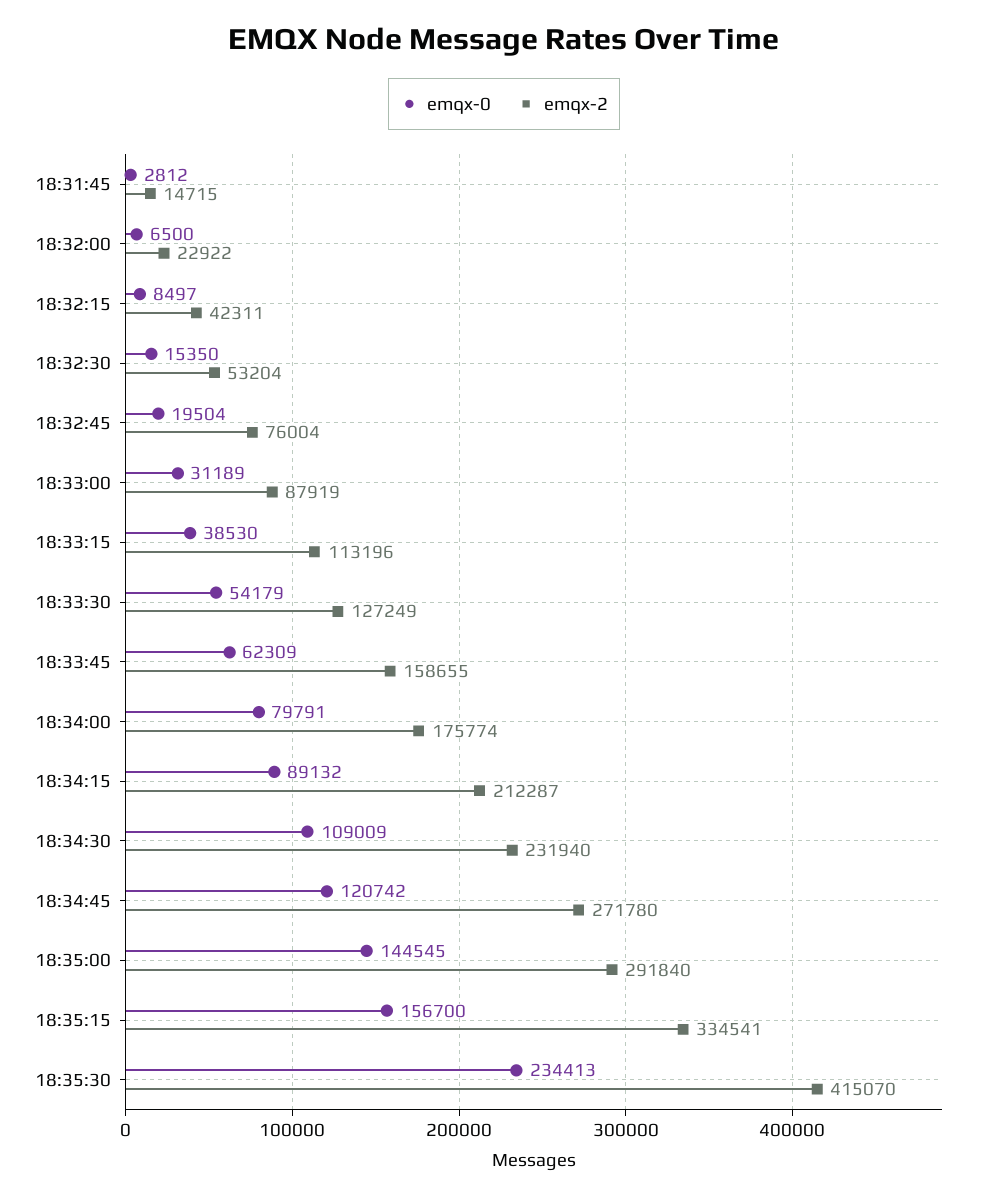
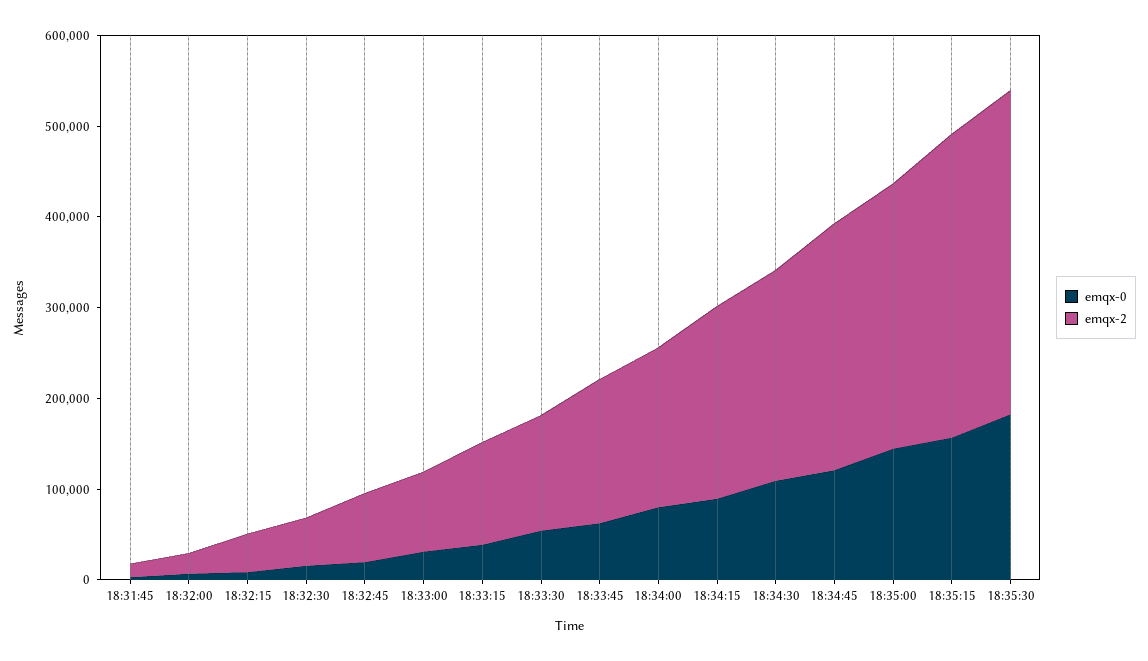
  {
    "emqx-0": {
      "18:31:45": 2812,
      "18:32:00": 6500,
      "18:32:15": 8497,
      "18:32:30": 15350,
      "18:32:45": 19504,
      "18:33:00": 31189,
      "18:33:15": 38530,
      "18:33:30": 54179,
      "18:33:45": 62309,
      "18:34:00": 79791,
      "18:34:15": 89132,
      "18:34:30": 109009,
      "18:34:45": 120742,
      "18:35:00": 144545,
      "18:35:15": 156700,
-     "18:35:30": 234413
+     "18:35:30": 180000
    },
    "emqx-2": {
      "18:31:45": 14715,
      "18:32:00": 22922,
      "18:32:15": 42311,
      "18:32:30": 53204,
      "18:32:45": 76004,
      "18:33:00": 87919,
      "18:33:15": 113196,
      "18:33:30": 127249,
      "18:33:45": 158655,
      "18:34:00": 175774,
      "18:34:15": 212287,
      "18:34:30": 231940,
      "18:34:45": 271780,
      "18:35:00": 291840,
      "18:35:15": 334541,
-     "18:35:30": 415070
+     "18:35:30": 360000
    }
  }

